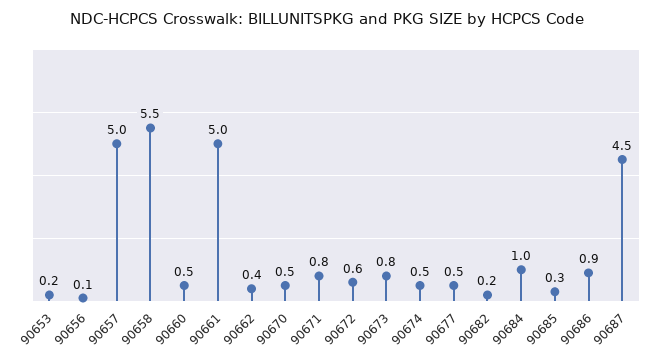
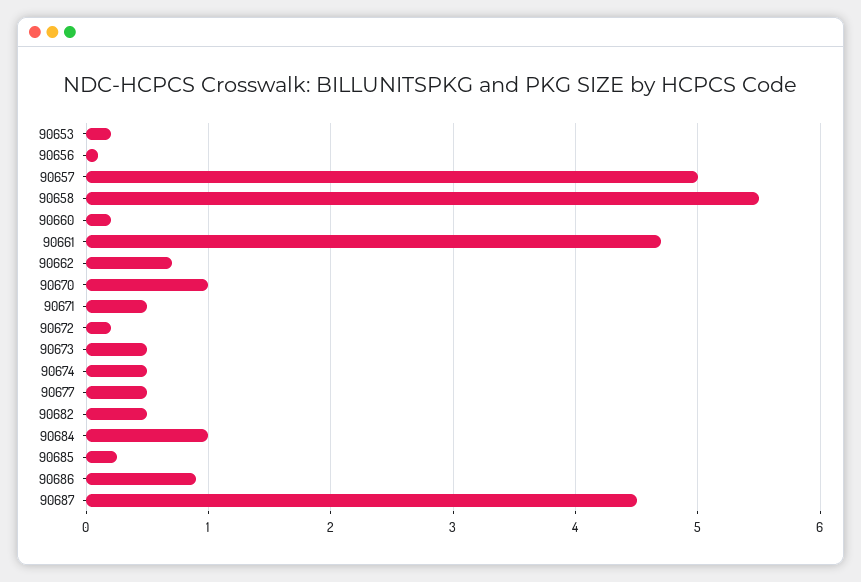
  {
    "90653": 0.2,
    "90656": 0.1,
    "90657": 5,
    "90658": 5.5,
-   "90660": 0.5,
+   "90660": 0.2,
-   "90661": 5,
+   "90661": 4.7,
-   "90662": 0.4,
+   "90662": 0.7,
-   "90670": 0.5,
+   "90670": 1,
-   "90671": 0.8,
+   "90671": 0.5,
-   "90672": 0.6,
+   "90672": 0.2,
-   "90673": 0.8,
+   "90673": 0.5,
    "90674": 0.5,
    "90677": 0.5,
-   "90682": 0.2,
+   "90682": 0.5,
    "90684": 1,
    "90685": 0.3,
    "90686": 0.9,
    "90687": 4.5
  }

